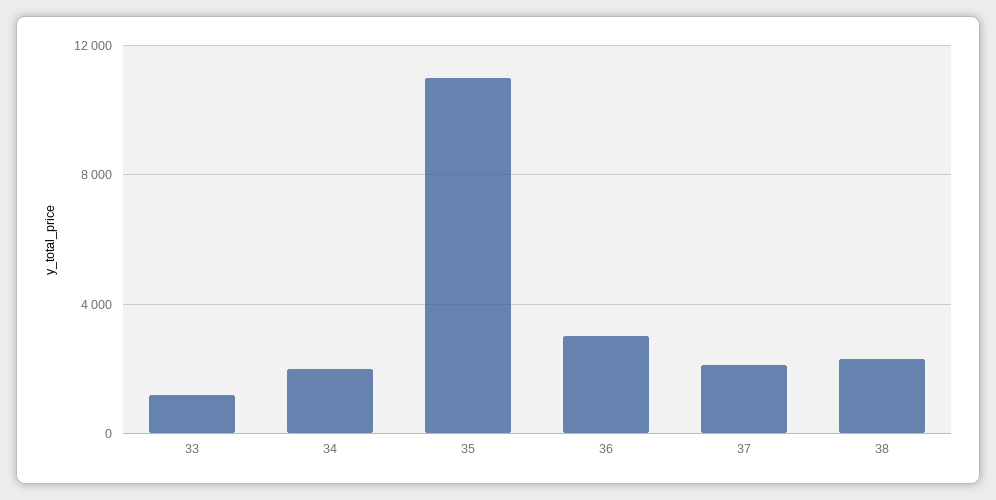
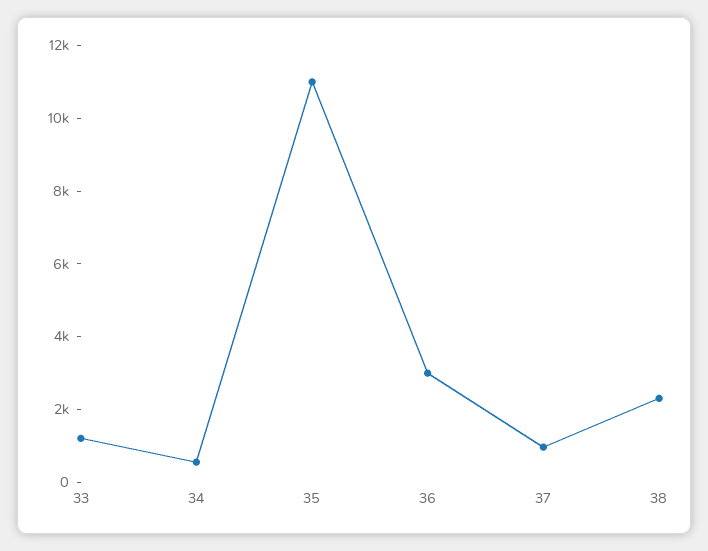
  {
    "33": 1000,
-   "34": 2000,
+   "34": 500,
    "35": 11000,
    "36": 3000,
-   "37": 2000,
+   "37": 1000,
    "38": 2500
  }

